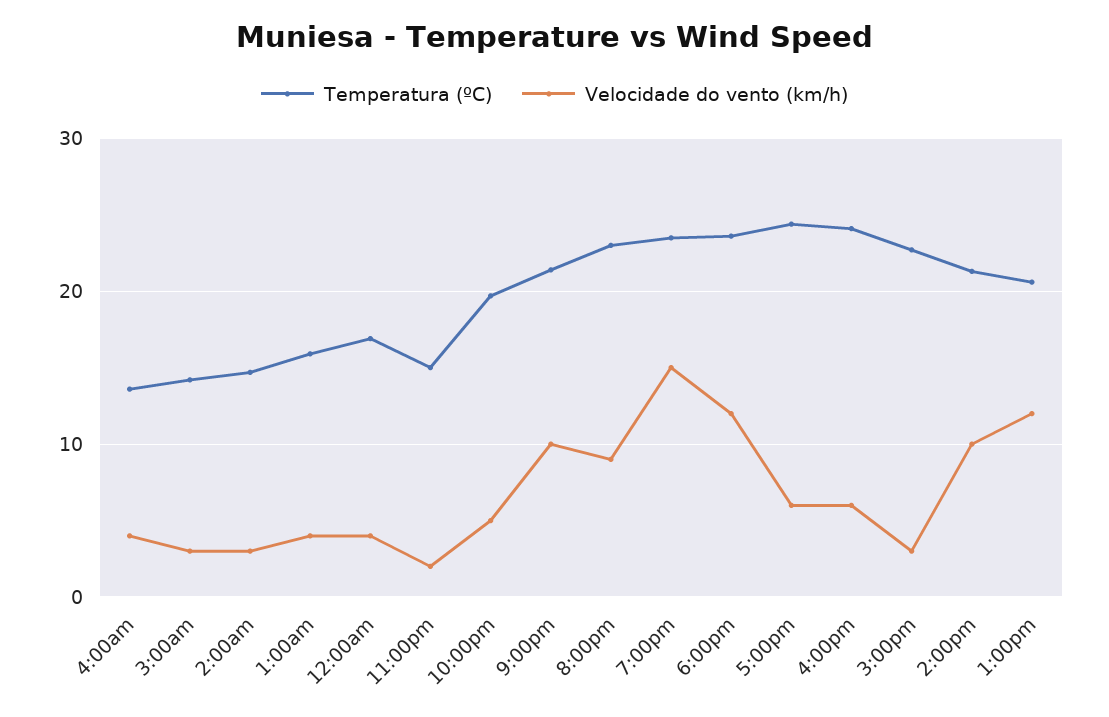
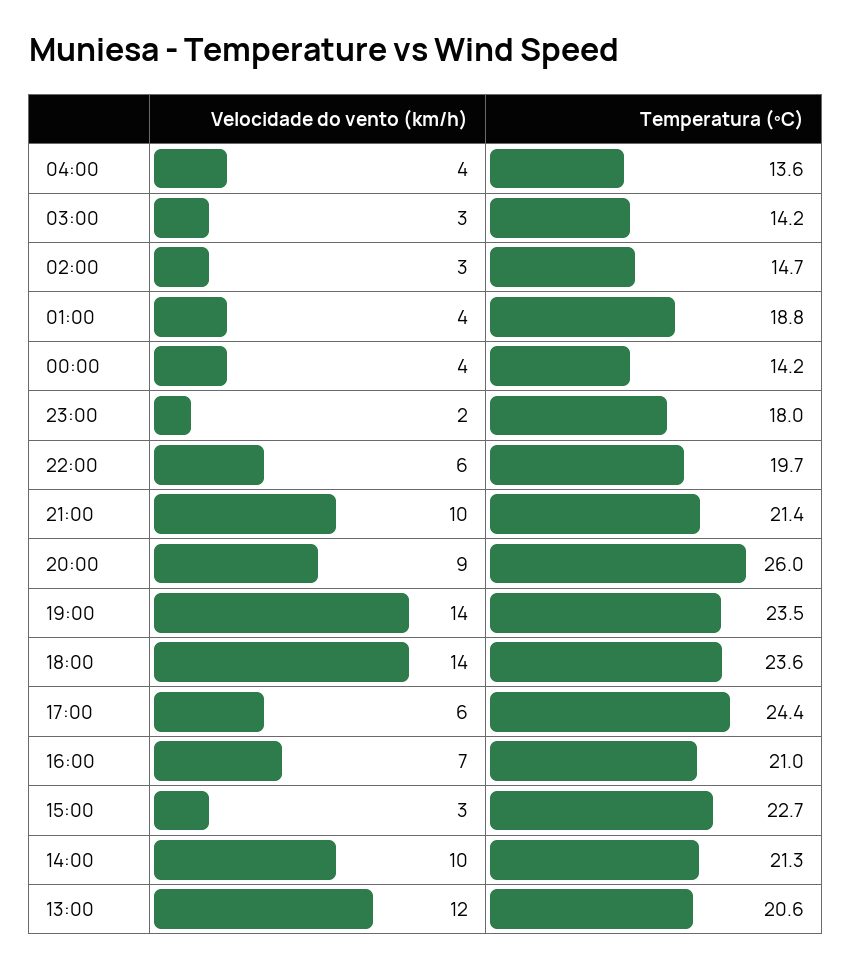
  {
    "Temperatura (ºC)": {
      "4:00am": 13.6,
      "3:00am": 14.2,
      "2:00am": 14.7,
-     "1:00am": 16,
+     "1:00am": 18.8,
-     "12:00am": 17,
+     "12:00am": 14.2,
-     "11:00pm": 15,
+     "11:00pm": 18,
      "10:00pm": 19.7,
      "9:00pm": 21.4,
-     "8:00pm": 23,
+     "8:00pm": 26,
      "7:00pm": 23.5,
      "6:00pm": 23.6,
      "5:00pm": 24.4,
-     "4:00pm": 24,
+     "4:00pm": 21,
      "3:00pm": 22.7,
      "2:00pm": 21.3,
      "1:00pm": 20.6
    },
    "Velocidade do vento (km/h)": {
      "4:00am": 4,
      "3:00am": 3,
      "2:00am": 3,
      "1:00am": 4,
      "12:00am": 4,
      "11:00pm": 2,
-     "10:00pm": 5,
+     "10:00pm": 6,
      "9:00pm": 10,
      "8:00pm": 9,
-     "7:00pm": 15,
+     "7:00pm": 14,
-     "6:00pm": 12,
+     "6:00pm": 14,
      "5:00pm": 6,
-     "4:00pm": 6,
+     "4:00pm": 7,
      "3:00pm": 3,
      "2:00pm": 10,
      "1:00pm": 12
    }
  }

